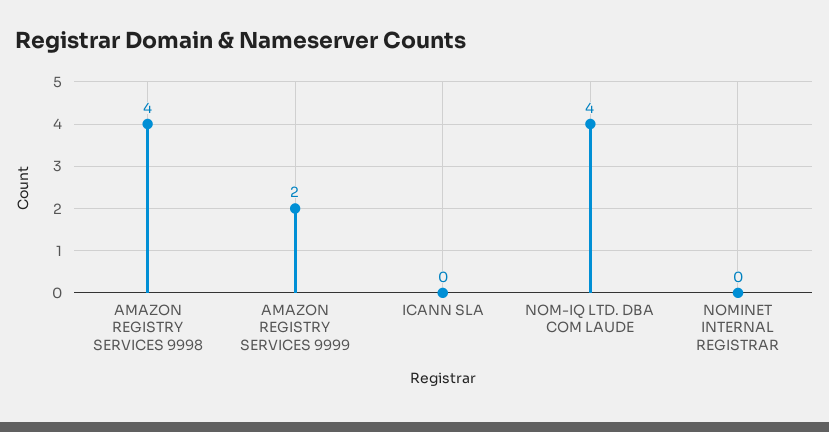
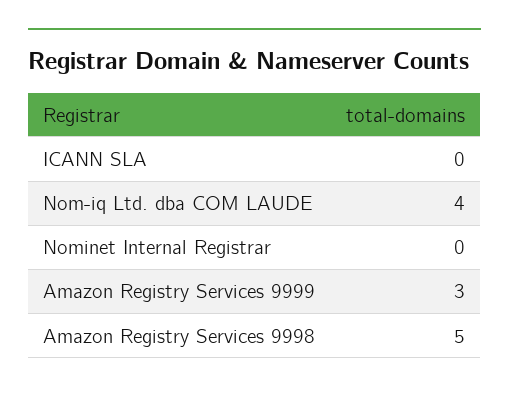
  {
-   "AMAZON REGISTRY SERVICES 9998": 4,
+   "AMAZON REGISTRY SERVICES 9998": 5,
-   "AMAZON REGISTRY SERVICES 9999": 2,
+   "AMAZON REGISTRY SERVICES 9999": 3,
    "ICANN SLA": 0,
    "NOM-IQ LTD. DBA COM LAUDE": 4,
    "NOMINET INTERNAL REGISTRAR": 0
  }

